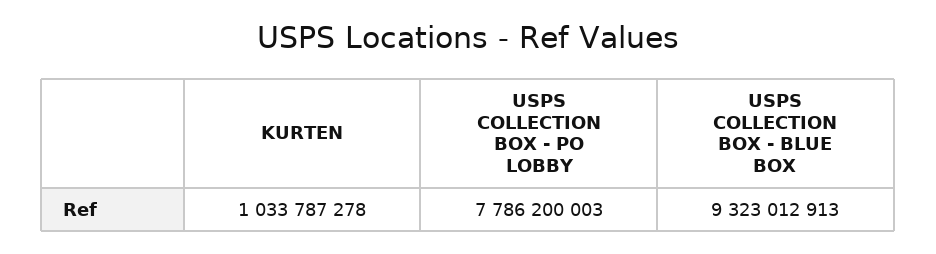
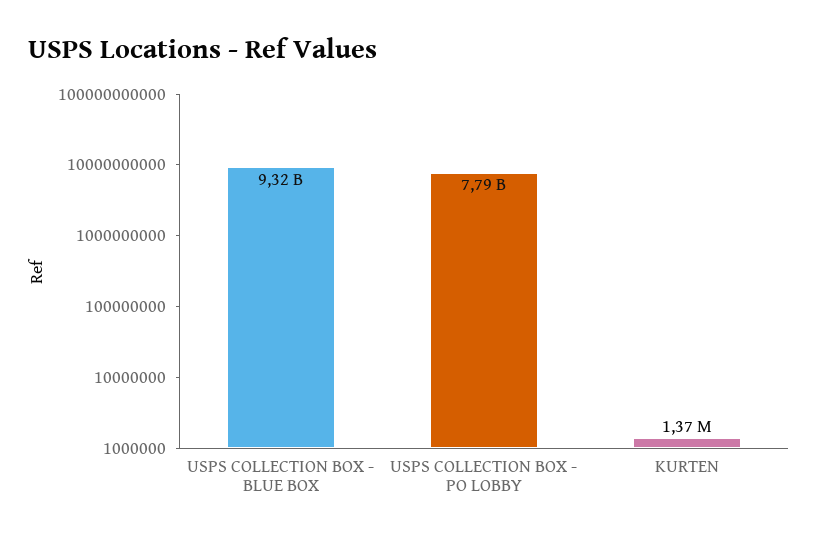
  {
-   "KURTEN": 1033787278,
+   "KURTEN": 1370000,
    "USPS COLLECTION BOX - PO LOBBY": 7786200003,
    "USPS COLLECTION BOX - BLUE BOX": 9323012913
  }

